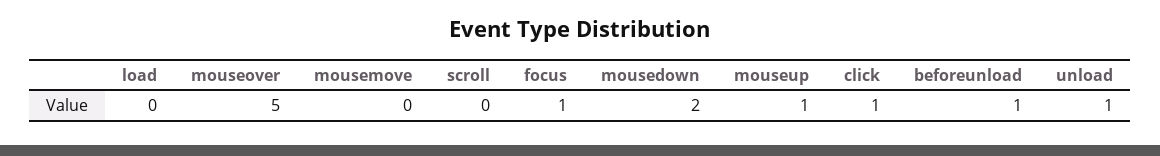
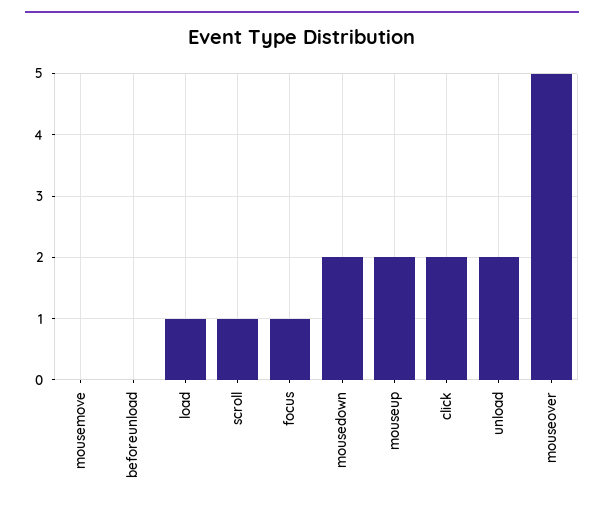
  {
-   "load": 0,
+   "load": 1,
    "mouseover": 5,
    "mousemove": 0,
-   "scroll": 0,
+   "scroll": 1,
    "focus": 1,
    "mousedown": 2,
-   "mouseup": 1,
+   "mouseup": 2,
-   "click": 1,
+   "click": 2,
-   "beforeunload": 1,
+   "beforeunload": 0,
-   "unload": 1
+   "unload": 2
  }

